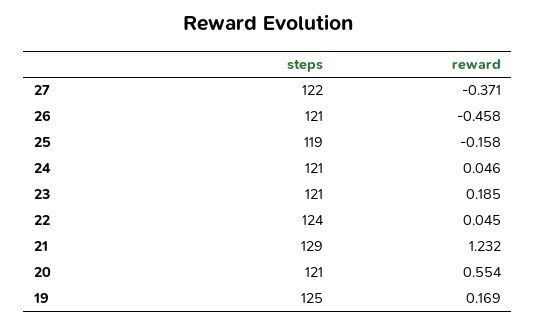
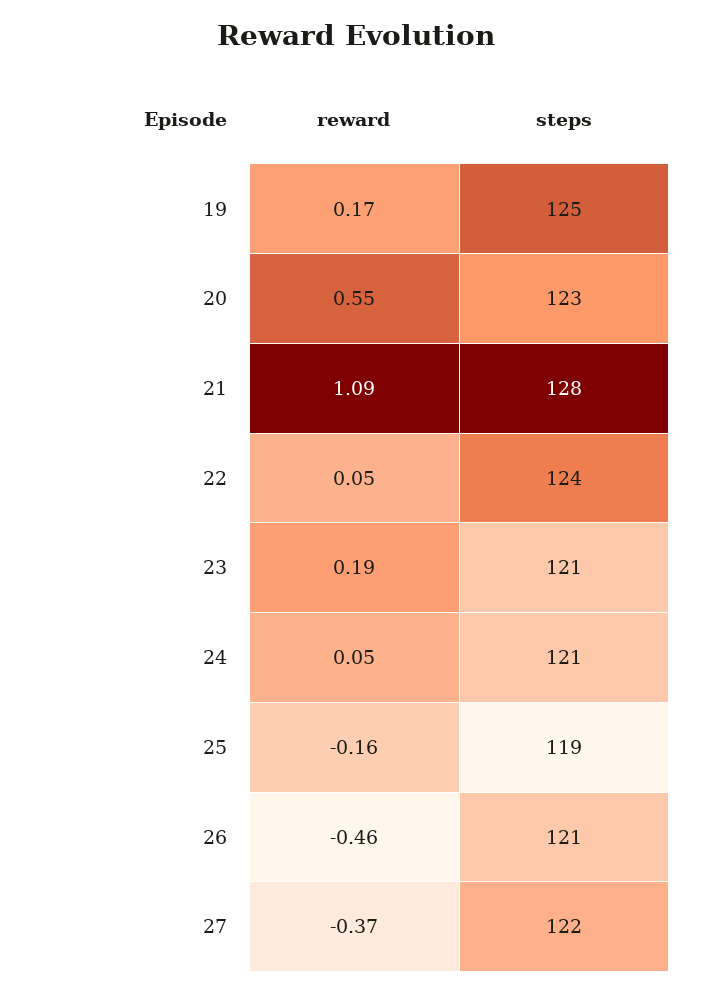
  {
    "steps": {
      "27": 122,
      "26": 121,
      "25": 119,
      "24": 121,
      "23": 121,
      "22": 124,
-     "21": 129,
+     "21": 128,
-     "20": 121,
+     "20": 123,
      "19": 125
    },
    "reward": {
      "27": -0.371,
      "26": -0.458,
      "25": -0.158,
      "24": 0.046,
      "23": 0.185,
      "22": 0.045,
-     "21": 1.232,
+     "21": 1.09,
      "20": 0.554,
      "19": 0.169
    }
  }

